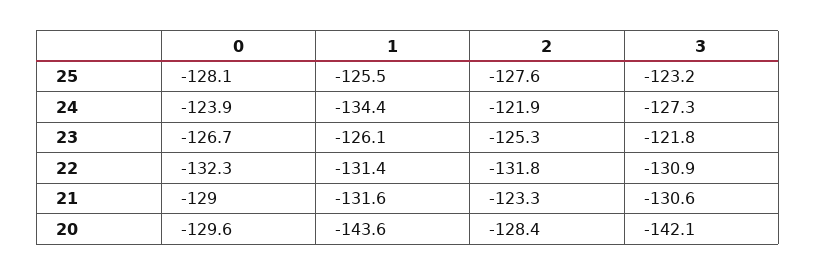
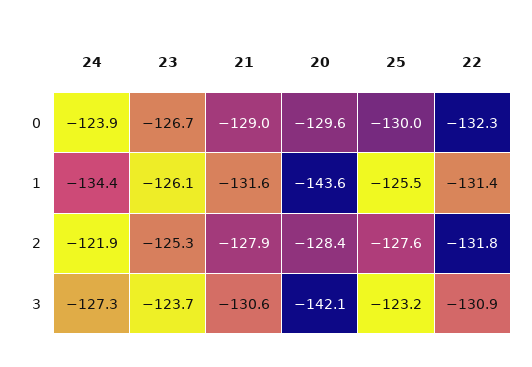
  {
    "0": {
-     "25": -128.1,
+     "25": -130,
      "24": -123.9,
      "23": -126.7,
      "22": -132.3,
      "21": -129,
      "20": -129.6
    },
    "1": {
      "25": -125.5,
      "24": -134.4,
      "23": -126.1,
      "22": -131.4,
      "21": -131.6,
      "20": -143.6
    },
    "2": {
      "25": -127.6,
      "24": -121.9,
      "23": -125.3,
      "22": -131.8,
-     "21": -123.3,
+     "21": -127.9,
      "20": -128.4
    },
    "3": {
      "25": -123.2,
      "24": -127.3,
-     "23": -121.8,
+     "23": -123.7,
      "22": -130.9,
      "21": -130.6,
      "20": -142.1
    }
  }

